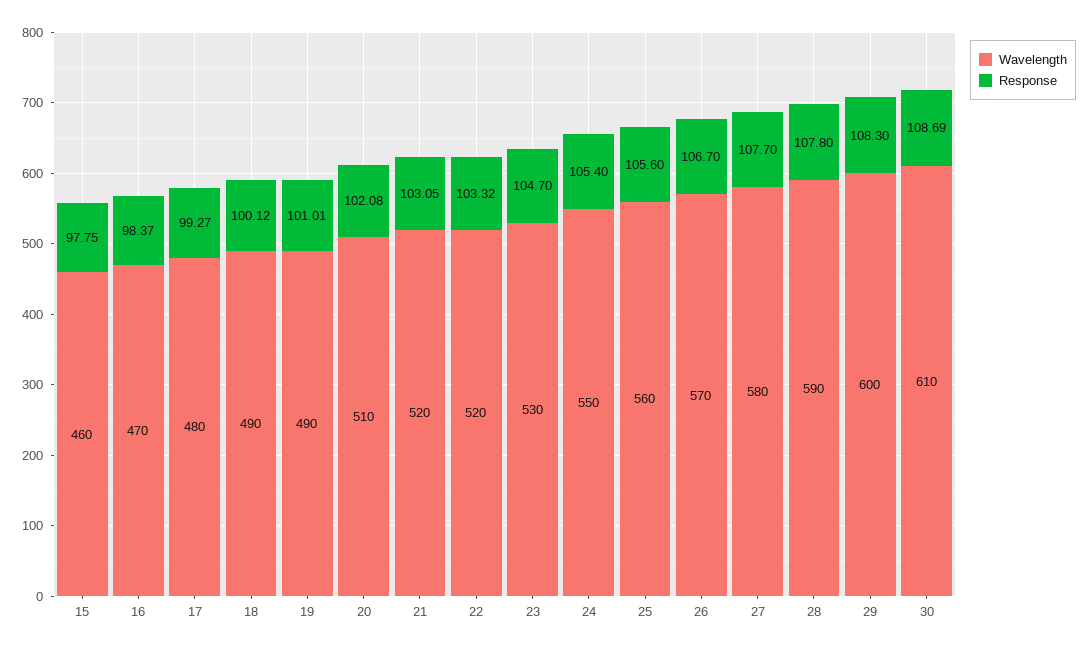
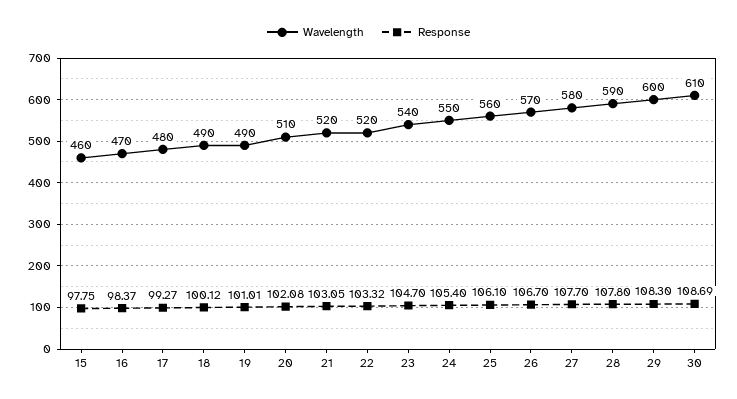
  {
    "Wavelength": {
      "15": 460,
      "16": 470,
      "17": 480,
      "18": 490,
      "19": 490,
      "20": 510,
      "21": 520,
      "22": 520,
-     "23": 530,
+     "23": 540,
      "24": 550,
      "25": 560,
      "26": 570,
      "27": 580,
      "28": 590,
      "29": 600,
      "30": 610
    },
    "Response": {
      "15": 97.75,
      "16": 98.37,
      "17": 99.27,
      "18": 100.12,
      "19": 101.01,
      "20": 102.08,
      "21": 103.05,
      "22": 103.32,
      "23": 104.7,
      "24": 105.4,
-     "25": 105.6,
+     "25": 106.1,
      "26": 106.7,
      "27": 107.7,
      "28": 107.8,
      "29": 108.3,
      "30": 108.69
    }
  }

